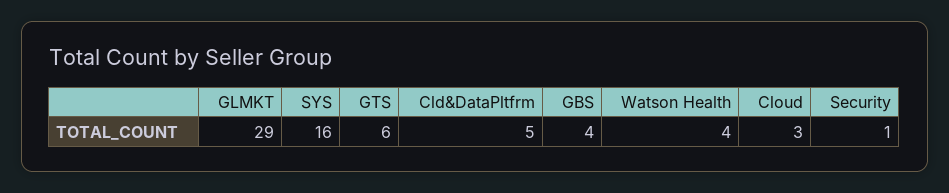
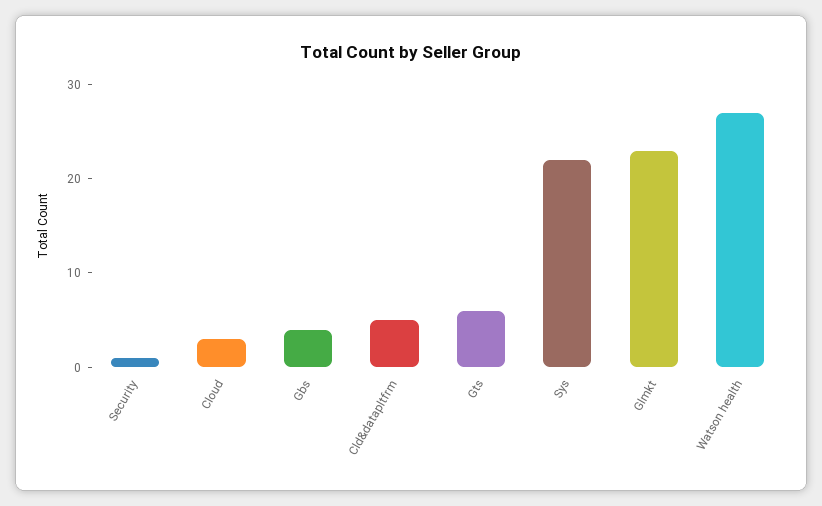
  {
-   "GLMKT": 29,
+   "GLMKT": 23,
-   "SYS": 16,
+   "SYS": 22,
    "GTS": 6,
    "Cld&DataPltfrm": 5,
    "GBS": 4,
-   "Watson Health": 4,
+   "Watson Health": 27,
    "Cloud": 3,
    "Security": 1
  }

